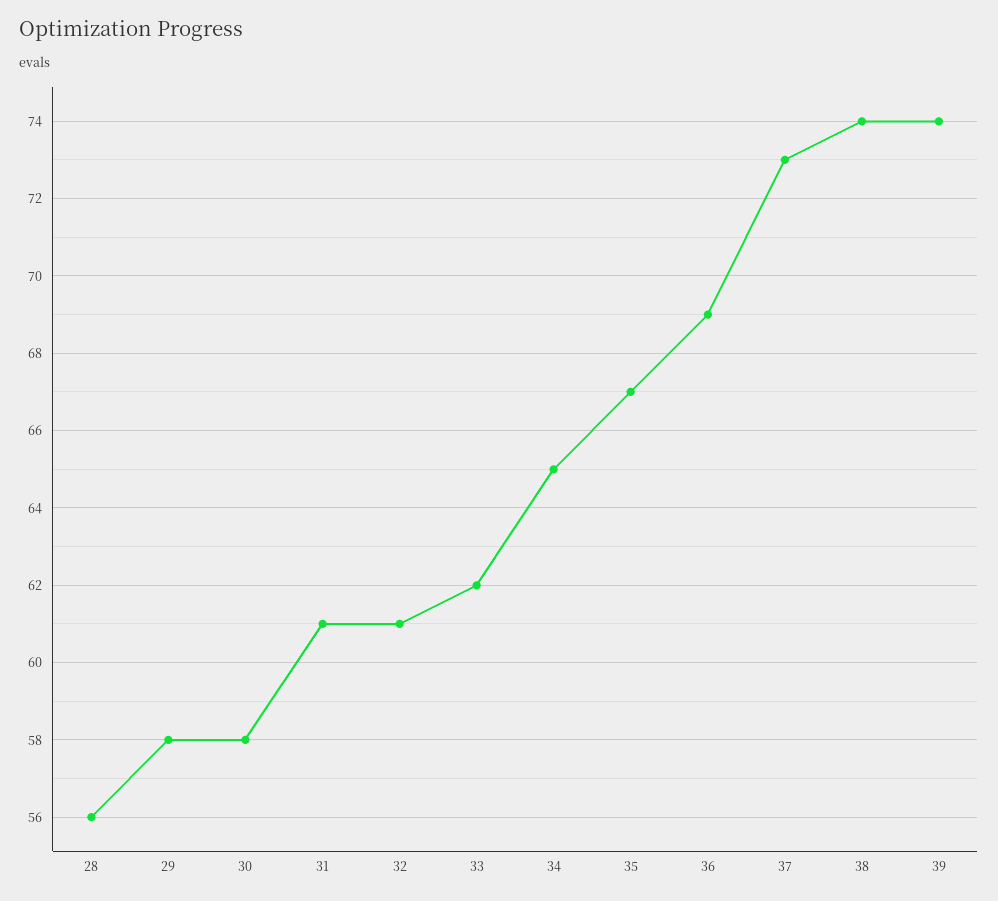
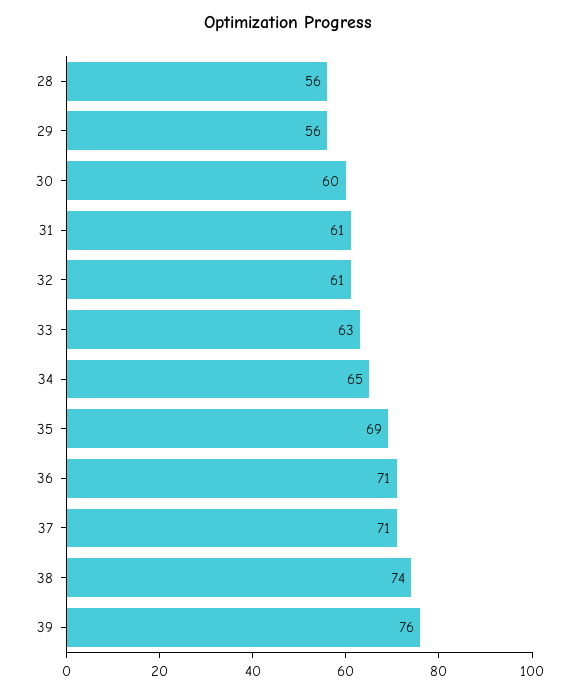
  {
    "28": 56,
-   "29": 58,
+   "29": 56,
-   "30": 58,
+   "30": 60,
    "31": 61,
    "32": 61,
-   "33": 62,
+   "33": 63,
    "34": 65,
-   "35": 67,
+   "35": 69,
-   "36": 69,
+   "36": 71,
-   "37": 73,
+   "37": 71,
    "38": 74,
-   "39": 74
+   "39": 76
  }

